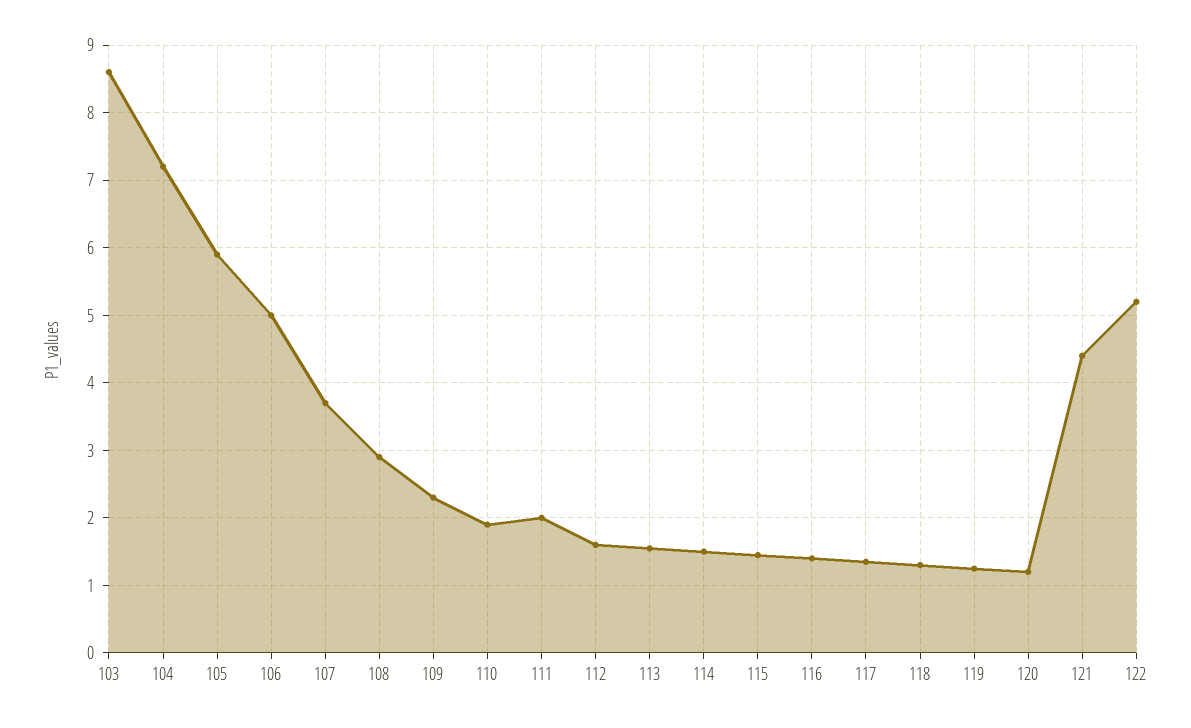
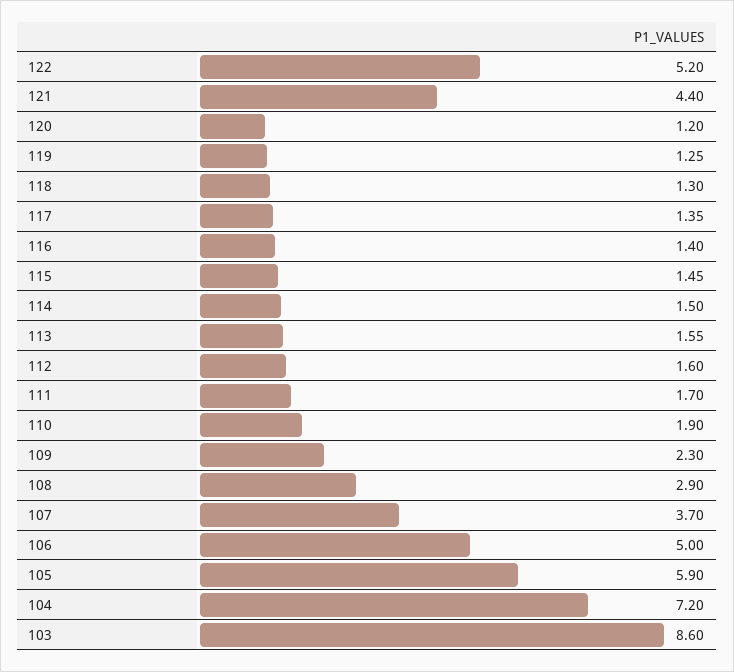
  {
    "103": 8.6,
    "104": 7.2,
    "105": 5.9,
    "106": 5,
    "107": 3.7,
    "108": 2.9,
    "109": 2.3,
    "110": 1.9,
-   "111": 2,
+   "111": 1.7,
    "112": 1.6,
    "113": 1.55,
    "114": 1.5,
    "115": 1.45,
    "116": 1.4,
    "117": 1.35,
    "118": 1.3,
    "119": 1.25,
    "120": 1.2,
    "121": 4.4,
    "122": 5.2
  }

